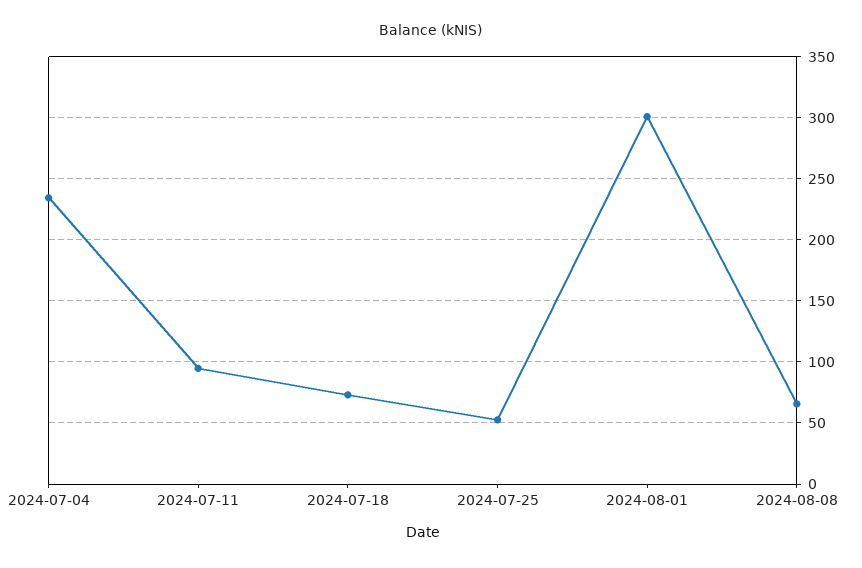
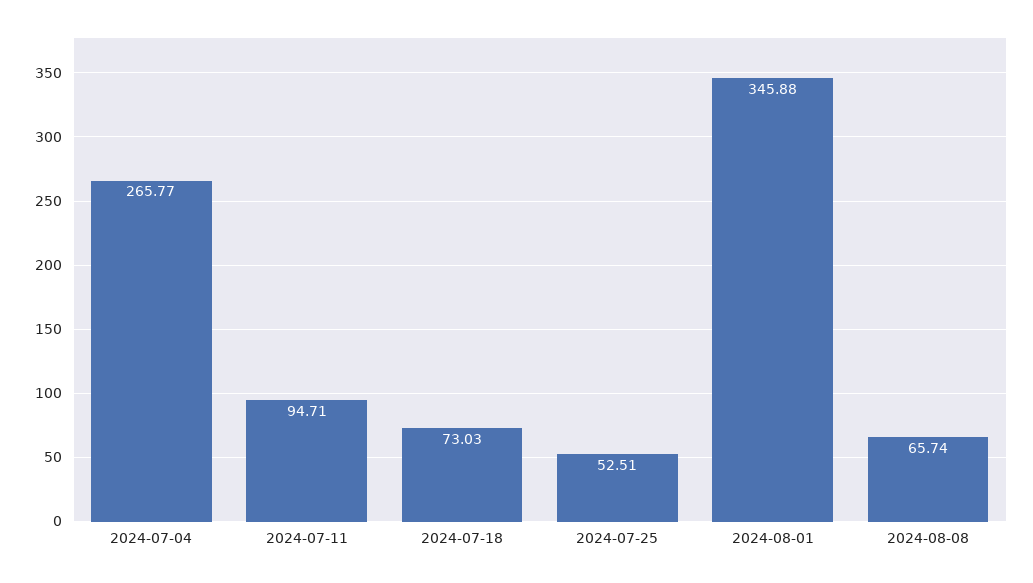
  {
-   "2024-07-04": 235,
+   "2024-07-04": 265.77,
    "2024-07-11": 94.71,
    "2024-07-18": 73.03,
    "2024-07-25": 52.51,
-   "2024-08-01": 300,
+   "2024-08-01": 345.88,
    "2024-08-08": 65.74
  }

